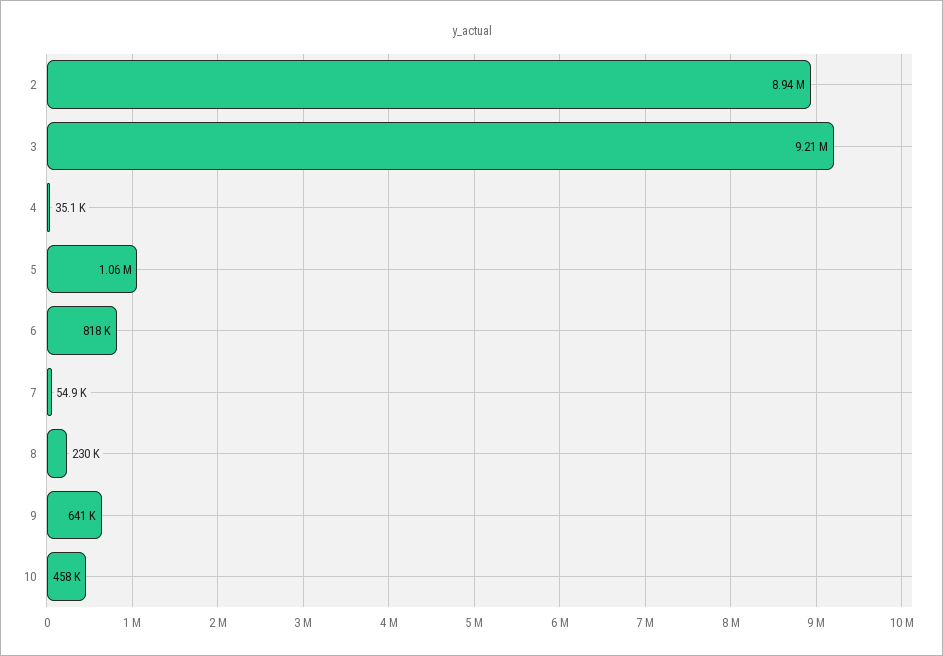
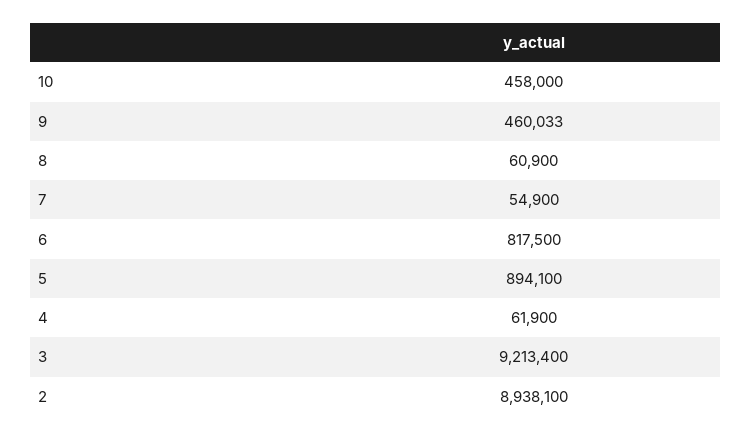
  {
    "2": 8938100,
    "3": 9213400,
-   "4": 35100,
+   "4": 61900,
-   "5": 1060000,
+   "5": 894100,
    "6": 817500,
    "7": 54900,
-   "8": 230000,
+   "8": 60900,
-   "9": 641000,
+   "9": 460033,
    "10": 458000
  }

